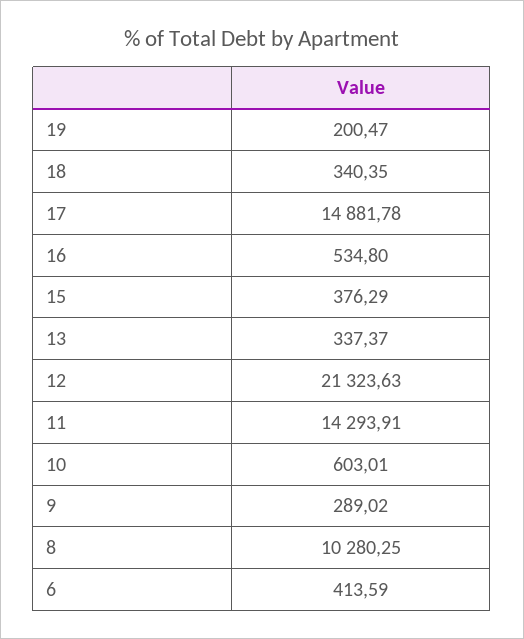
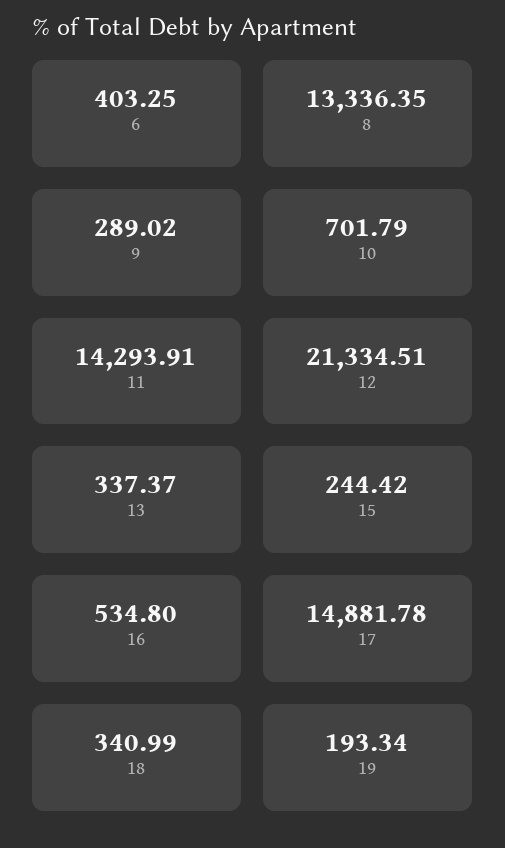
  {
-   "19": 200.47,
+   "19": 193.34,
-   "18": 340.35,
+   "18": 340.99,
    "17": 14881.78,
    "16": 534.8,
-   "15": 376.29,
+   "15": 244.42,
    "13": 337.37,
-   "12": 21323.63,
+   "12": 21334.51,
    "11": 14293.91,
-   "10": 603.01,
+   "10": 701.79,
    "9": 289.02,
-   "8": 10280.25,
+   "8": 13336.35,
-   "6": 413.59
+   "6": 403.25
  }

